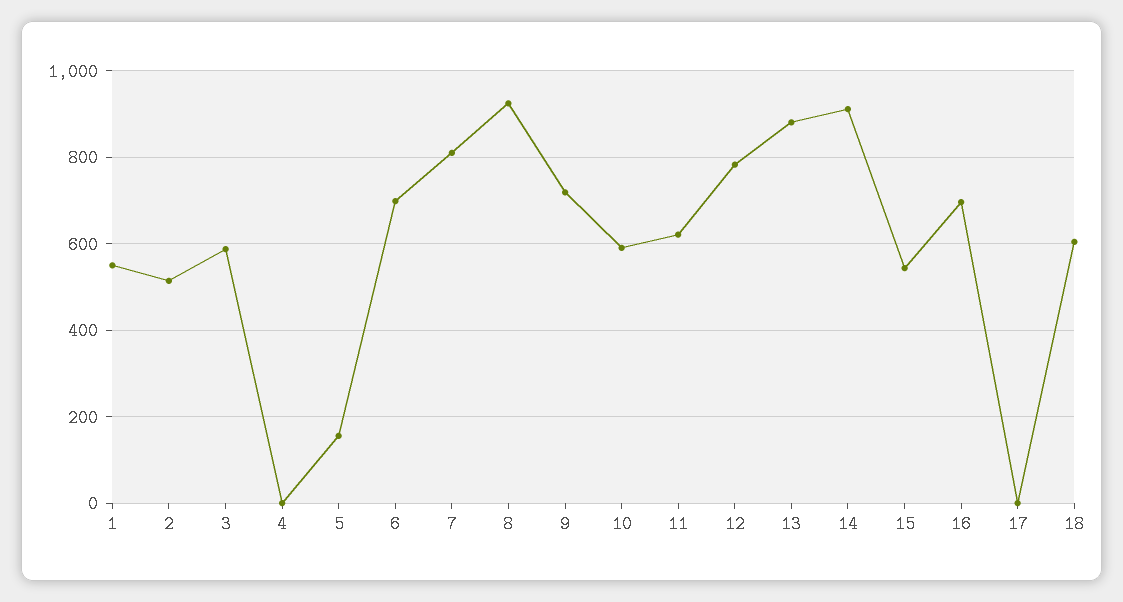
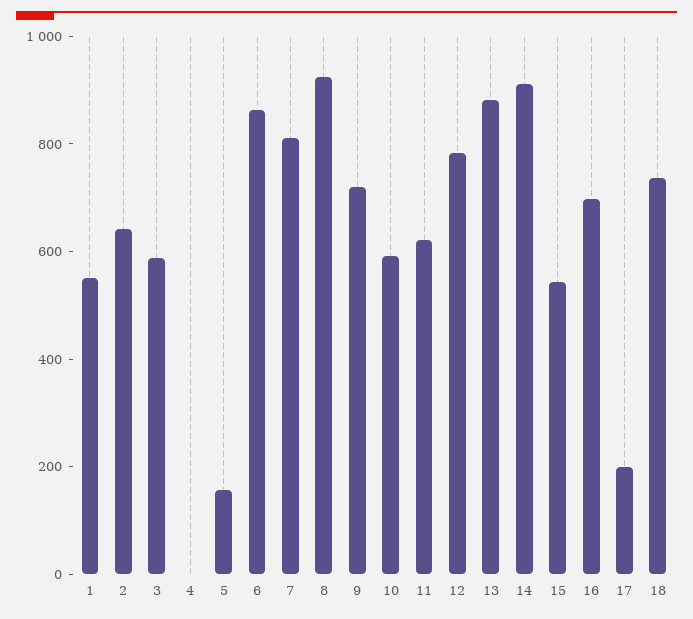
  {
    "1": 560,
-   "2": 520,
+   "2": 650,
    "3": 580,
    "4": 0,
    "5": 160,
-   "6": 700,
+   "6": 850,
    "7": 820,
    "8": 920,
    "9": 720,
    "10": 600,
    "11": 620,
    "12": 780,
    "13": 880,
    "14": 920,
    "15": 540,
    "16": 700,
-   "17": 0,
+   "17": 200,
-   "18": 600
+   "18": 750
  }

